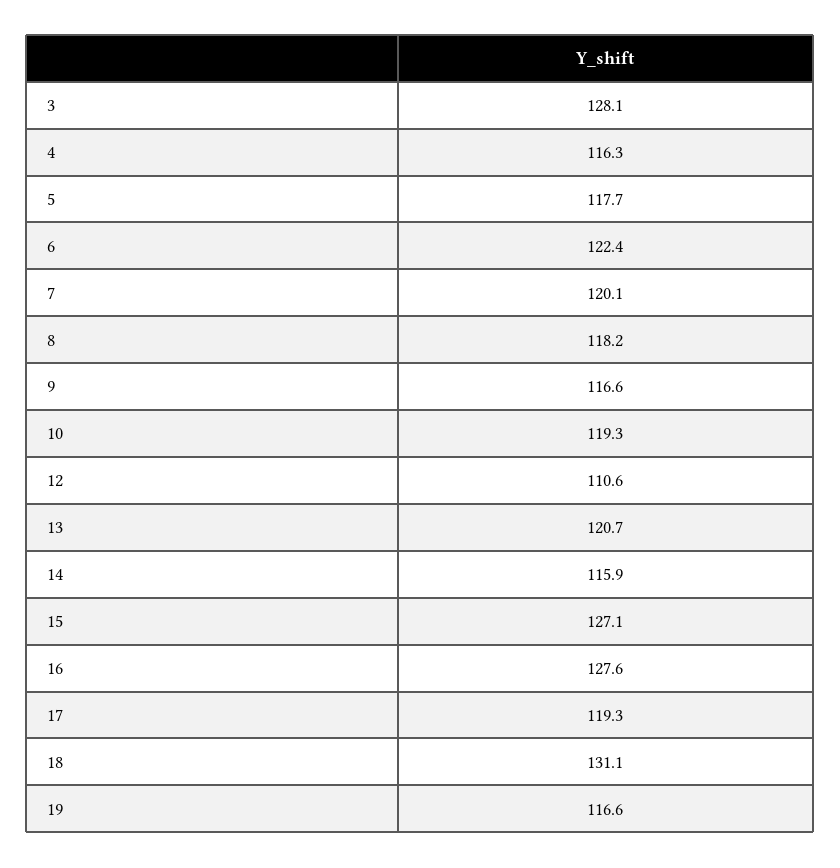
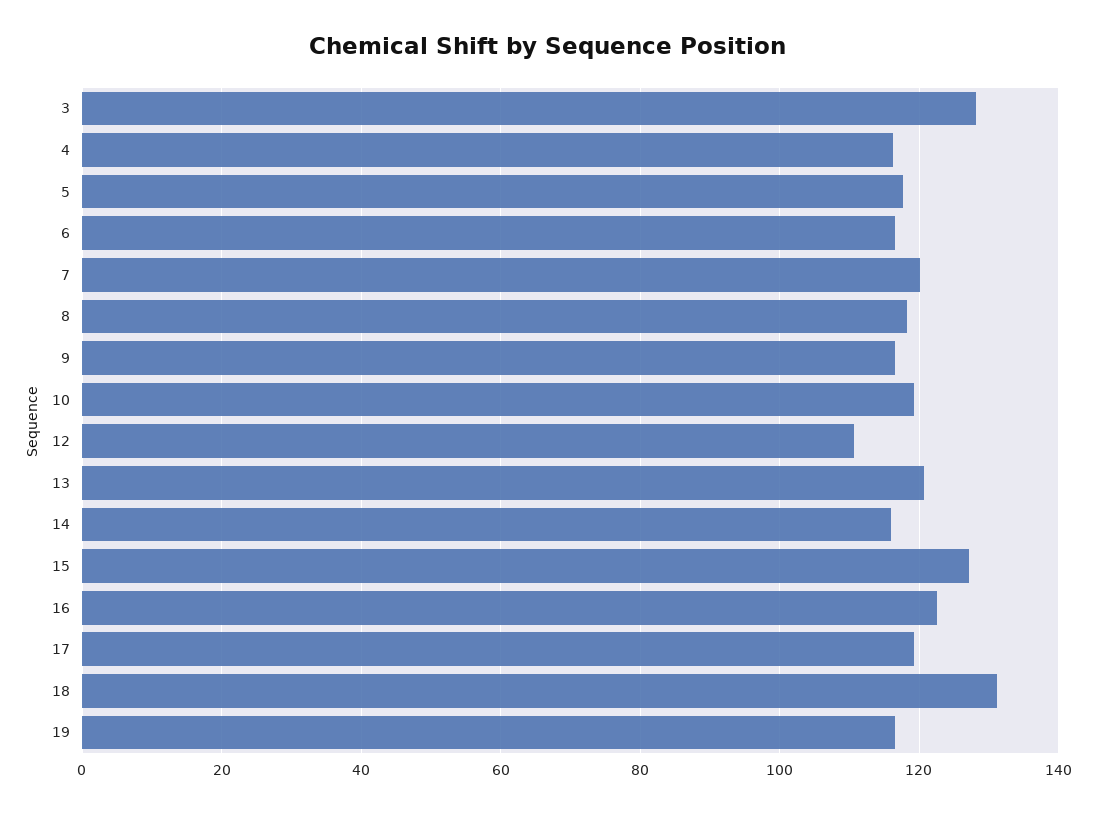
  {
    "3": 128.1,
    "4": 116.3,
    "5": 117.7,
-   "6": 122.4,
+   "6": 116,
    "7": 120.1,
    "8": 118.2,
    "9": 116.6,
    "10": 119.3,
    "12": 110.6,
    "13": 120.7,
    "14": 115.9,
    "15": 127.1,
-   "16": 127.6,
+   "16": 122,
    "17": 119.3,
    "18": 131.1,
    "19": 116.6
  }

